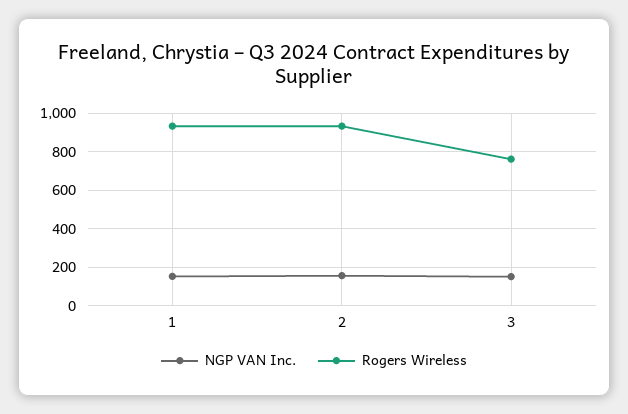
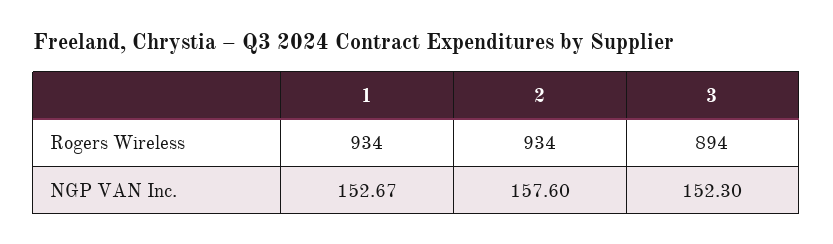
  {
    "NGP VAN Inc.": {
      "1": 152.67,
      "2": 157.6,
      "3": 152.3
    },
    "Rogers Wireless": {
      "1": 934,
      "2": 934,
-     "3": 750
+     "3": 894
    }
  }

